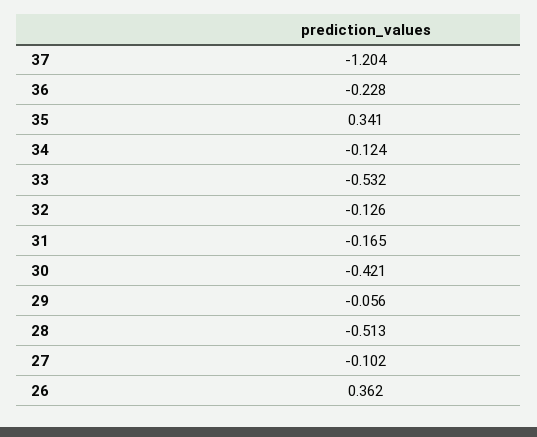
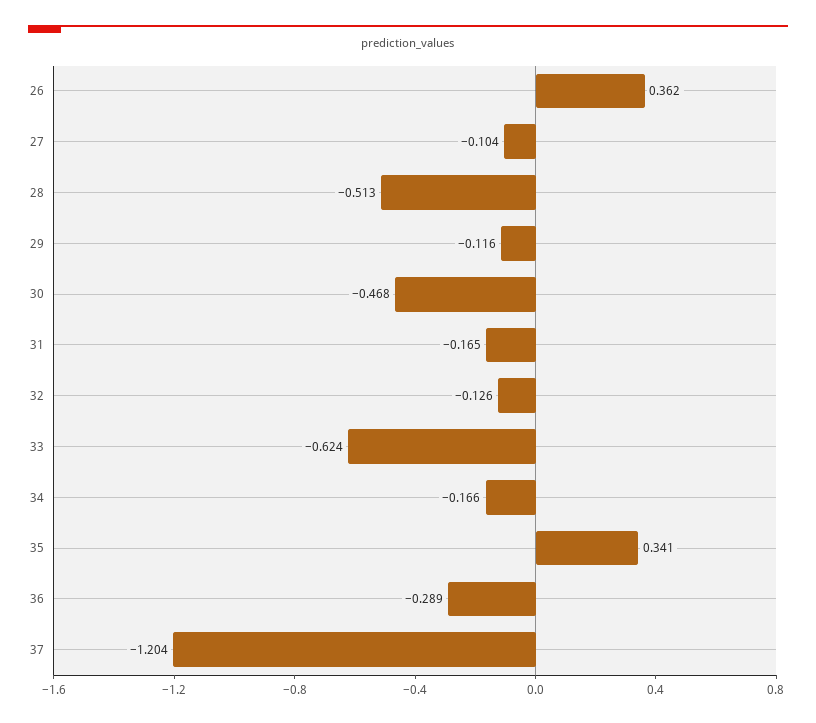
  {
    "37": -1.204,
-   "36": -0.228,
+   "36": -0.289,
    "35": 0.341,
-   "34": -0.124,
+   "34": -0.166,
-   "33": -0.532,
+   "33": -0.624,
    "32": -0.126,
    "31": -0.165,
-   "30": -0.421,
+   "30": -0.468,
-   "29": -0.056,
+   "29": -0.116,
    "28": -0.513,
-   "27": -0.102,
+   "27": -0.104,
    "26": 0.362
  }

